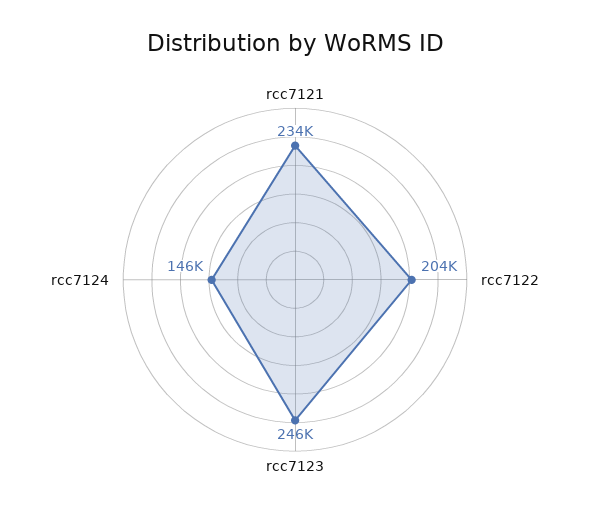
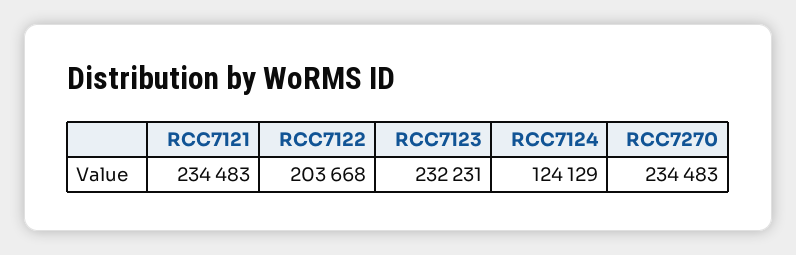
  {
    "rcc7121": 234483,
    "rcc7122": 203668,
-   "rcc7123": 246000,
+   "rcc7123": 232231,
-   "rcc7124": 146000
+   "rcc7124": 124129,
+   "RCC7270": 234483
  }

